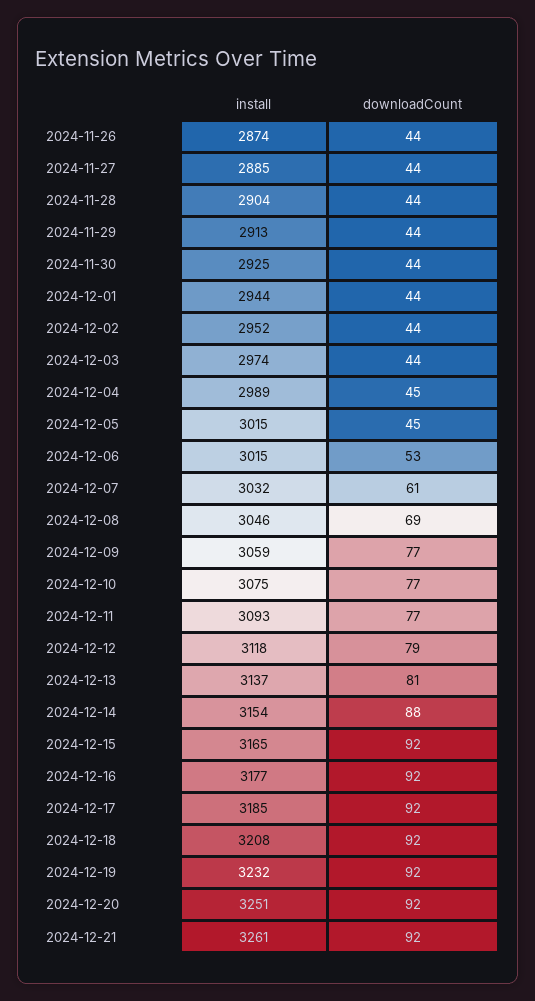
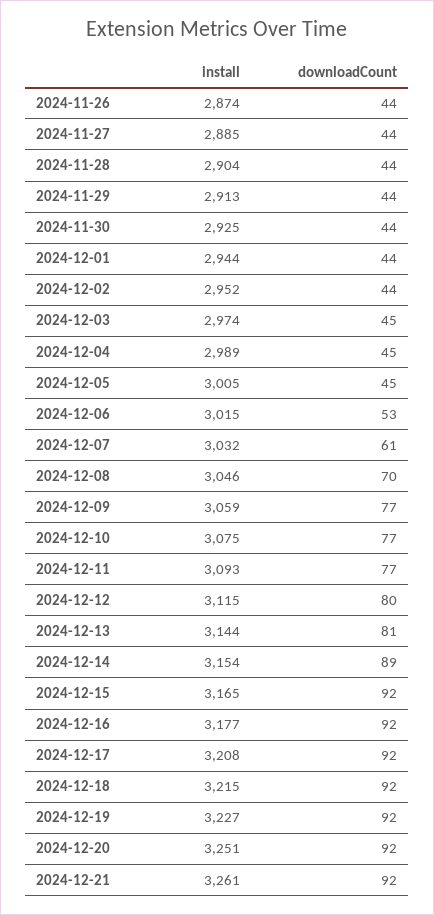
  {
    "install": {
      "2024-11-26": 2874,
      "2024-11-27": 2885,
      "2024-11-28": 2904,
      "2024-11-29": 2913,
      "2024-11-30": 2925,
      "2024-12-01": 2944,
      "2024-12-02": 2952,
      "2024-12-03": 2974,
      "2024-12-04": 2989,
-     "2024-12-05": 3015,
+     "2024-12-05": 3005,
      "2024-12-06": 3015,
      "2024-12-07": 3032,
      "2024-12-08": 3046,
      "2024-12-09": 3059,
      "2024-12-10": 3075,
      "2024-12-11": 3093,
-     "2024-12-12": 3118,
+     "2024-12-12": 3115,
-     "2024-12-13": 3137,
+     "2024-12-13": 3144,
      "2024-12-14": 3154,
      "2024-12-15": 3165,
      "2024-12-16": 3177,
-     "2024-12-17": 3185,
+     "2024-12-17": 3208,
-     "2024-12-18": 3208,
+     "2024-12-18": 3215,
-     "2024-12-19": 3232,
+     "2024-12-19": 3227,
      "2024-12-20": 3251,
      "2024-12-21": 3261
    },
    "downloadCount": {
      "2024-11-26": 44,
      "2024-11-27": 44,
      "2024-11-28": 44,
      "2024-11-29": 44,
      "2024-11-30": 44,
      "2024-12-01": 44,
      "2024-12-02": 44,
-     "2024-12-03": 44,
+     "2024-12-03": 45,
      "2024-12-04": 45,
      "2024-12-05": 45,
      "2024-12-06": 53,
      "2024-12-07": 61,
-     "2024-12-08": 69,
+     "2024-12-08": 70,
      "2024-12-09": 77,
      "2024-12-10": 77,
      "2024-12-11": 77,
-     "2024-12-12": 79,
+     "2024-12-12": 80,
      "2024-12-13": 81,
-     "2024-12-14": 88,
+     "2024-12-14": 89,
      "2024-12-15": 92,
      "2024-12-16": 92,
      "2024-12-17": 92,
      "2024-12-18": 92,
      "2024-12-19": 92,
      "2024-12-20": 92,
      "2024-12-21": 92
    }
  }

